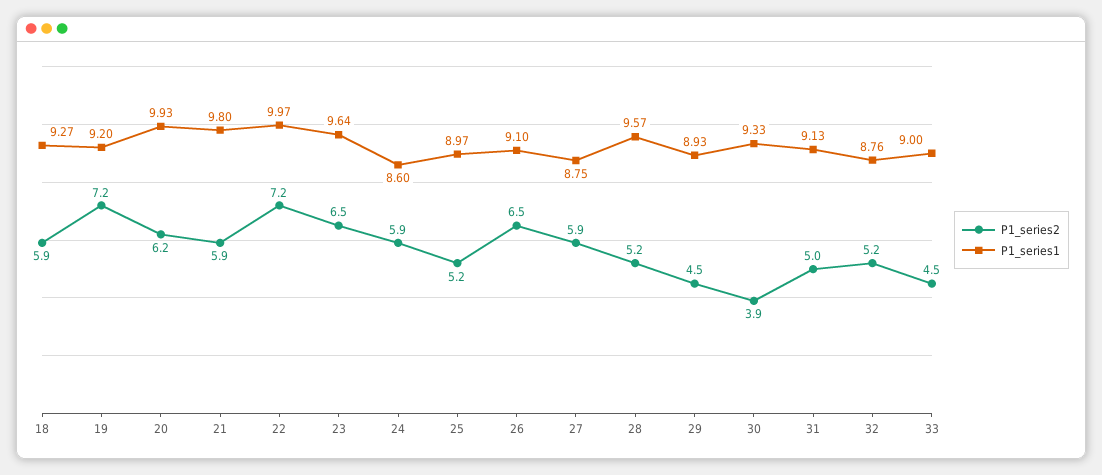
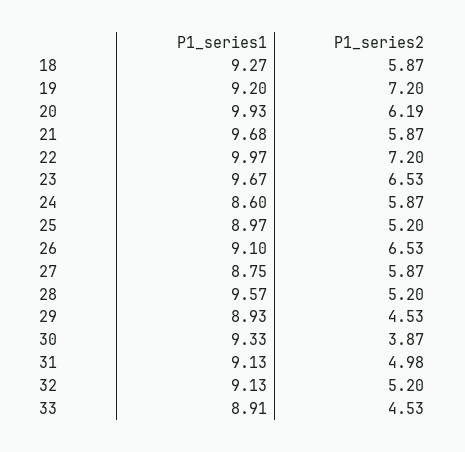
  {
    "P1_series2": {
      "18": 5.87,
      "19": 7.2,
      "20": 6.19,
      "21": 5.87,
      "22": 7.2,
      "23": 6.53,
      "24": 5.87,
      "25": 5.2,
      "26": 6.53,
      "27": 5.87,
      "28": 5.2,
      "29": 4.53,
      "30": 3.87,
      "31": 4.98,
      "32": 5.2,
      "33": 4.53
    },
    "P1_series1": {
      "18": 9.27,
      "19": 9.2,
      "20": 9.93,
-     "21": 9.8,
+     "21": 9.68,
      "22": 9.97,
-     "23": 9.64,
+     "23": 9.67,
      "24": 8.6,
      "25": 8.97,
      "26": 9.1,
      "27": 8.75,
      "28": 9.57,
      "29": 8.93,
      "30": 9.33,
      "31": 9.13,
-     "32": 8.76,
+     "32": 9.13,
-     "33": 9
+     "33": 8.91
    }
  }

